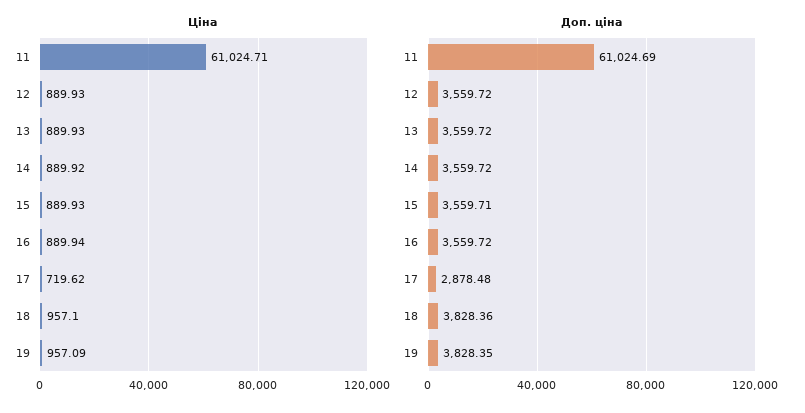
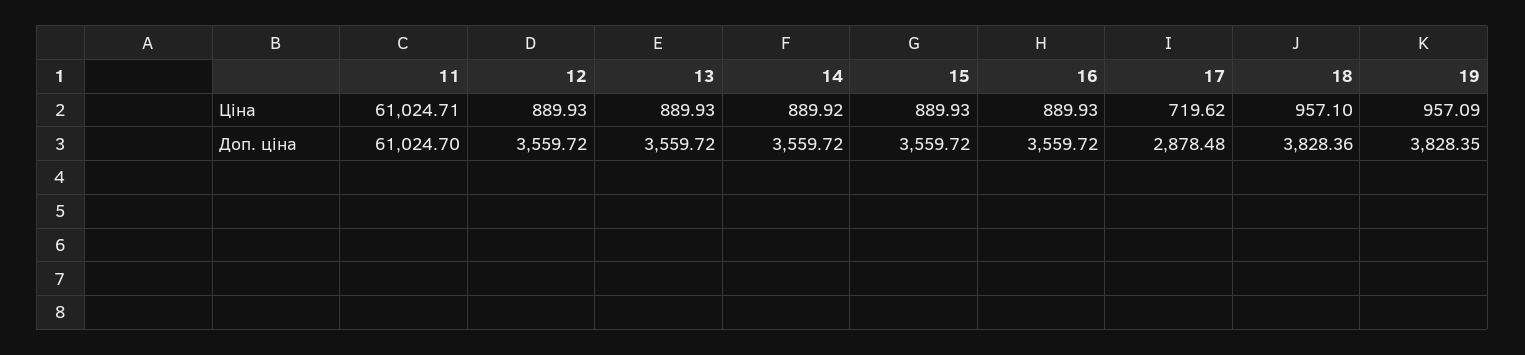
  {
    "Ціна": {
      "11": 61024.71,
      "12": 889.93,
      "13": 889.93,
      "14": 889.92,
      "15": 889.93,
-     "16": 889.94,
+     "16": 889.93,
      "17": 719.62,
      "18": 957.1,
      "19": 957.09
    },
    "Доп. ціна": {
-     "11": 61024.69,
+     "11": 61024.7,
      "12": 3559.72,
      "13": 3559.72,
      "14": 3559.72,
-     "15": 3559.71,
+     "15": 3559.72,
      "16": 3559.72,
      "17": 2878.48,
      "18": 3828.36,
      "19": 3828.35
    }
  }

